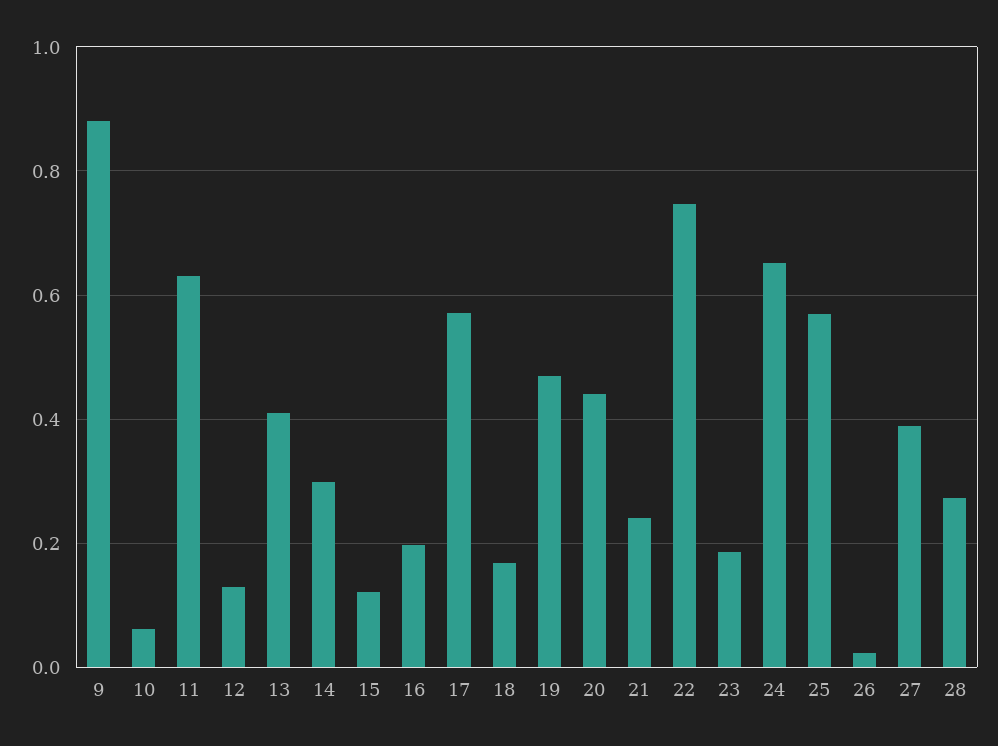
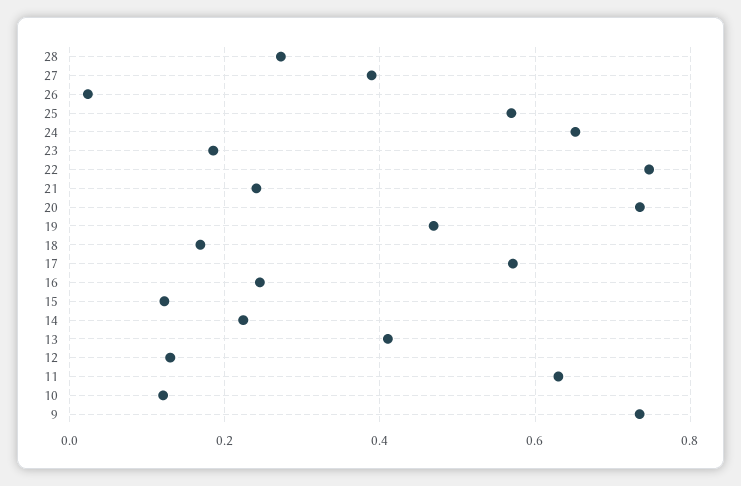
  {
-   "9": 0.88,
+   "9": 0.74,
-   "10": 0.06,
+   "10": 0.12,
    "11": 0.64,
    "12": 0.12,
    "13": 0.42,
-   "14": 0.3,
+   "14": 0.22,
    "15": 0.12,
-   "16": 0.2,
+   "16": 0.24,
    "17": 0.58,
    "18": 0.16,
    "19": 0.46,
-   "20": 0.44,
+   "20": 0.74,
    "21": 0.24,
    "22": 0.74,
    "23": 0.18,
    "24": 0.66,
    "25": 0.56,
    "26": 0.02,
    "27": 0.38,
    "28": 0.28
  }

